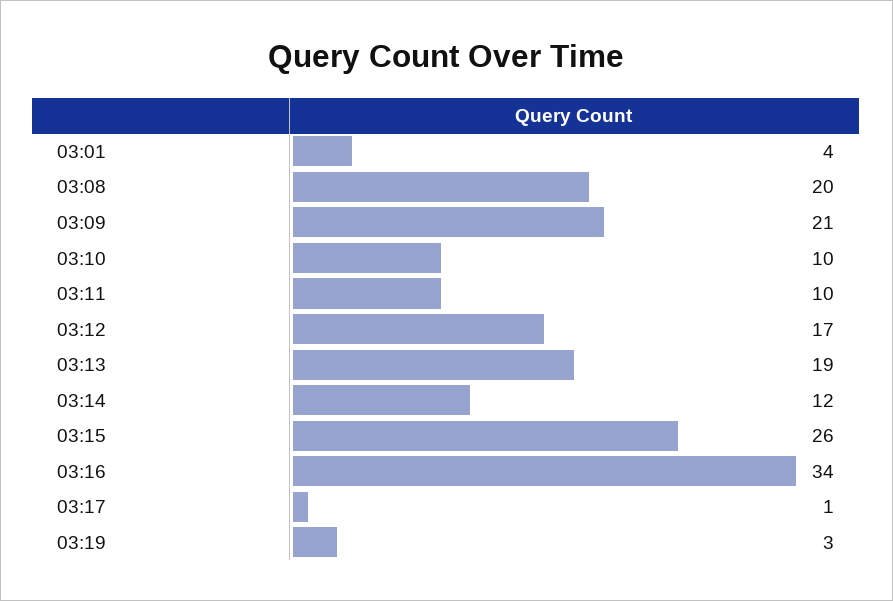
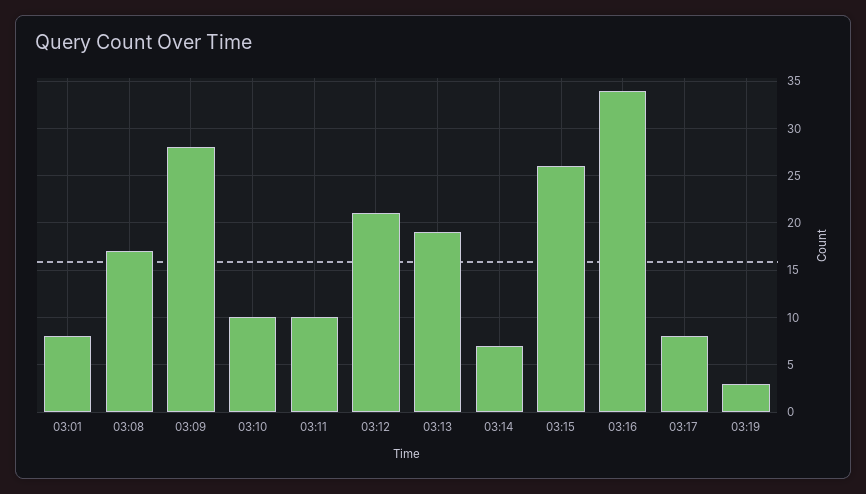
  {
-   "03:01": 4,
+   "03:01": 8,
-   "03:08": 20,
+   "03:08": 17,
-   "03:09": 21,
+   "03:09": 28,
    "03:10": 10,
    "03:11": 10,
-   "03:12": 17,
+   "03:12": 21,
    "03:13": 19,
-   "03:14": 12,
+   "03:14": 7,
    "03:15": 26,
    "03:16": 34,
-   "03:17": 1,
+   "03:17": 8,
    "03:19": 3
  }

